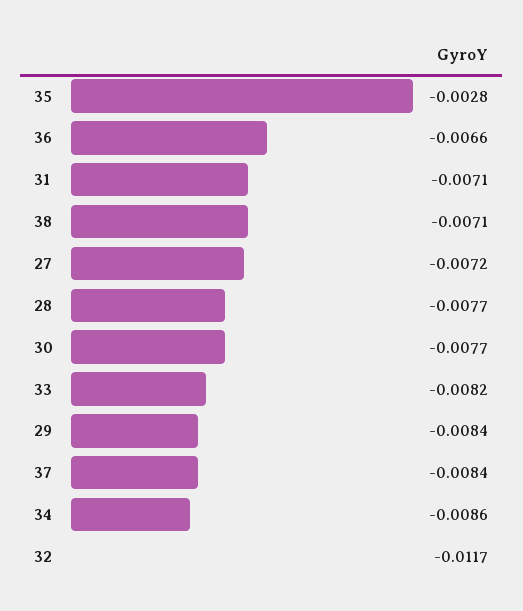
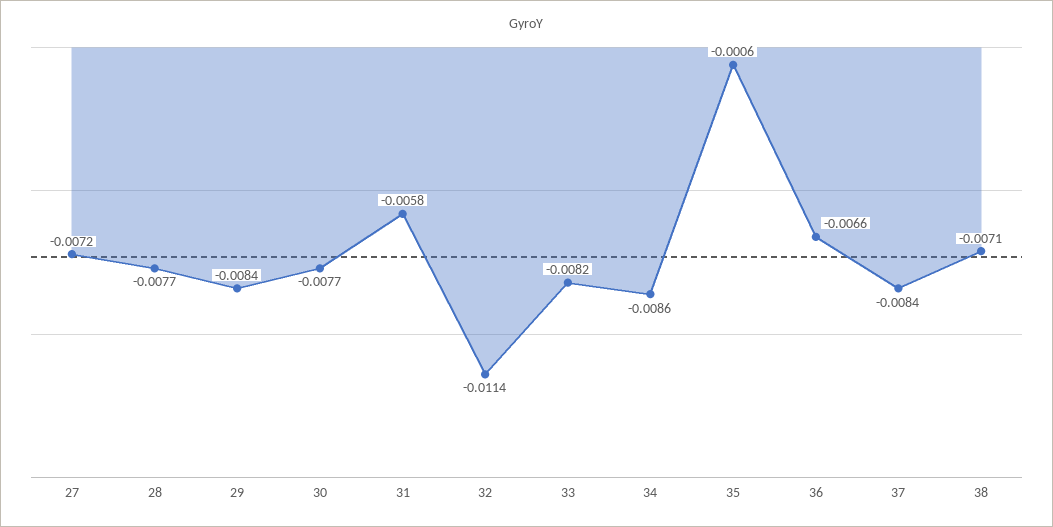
  {
-   "35": -0.0028,
+   "35": -0.0006,
    "36": -0.0066,
-   "31": -0.0071,
+   "31": -0.0058,
    "38": -0.0071,
    "27": -0.0072,
    "28": -0.0077,
    "30": -0.0077,
    "33": -0.0082,
    "29": -0.0084,
    "37": -0.0084,
    "34": -0.0086,
-   "32": -0.0117
+   "32": -0.0114
  }

